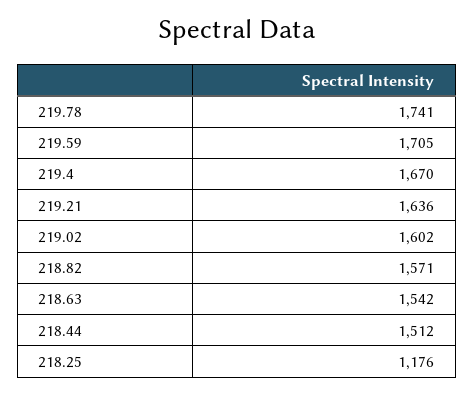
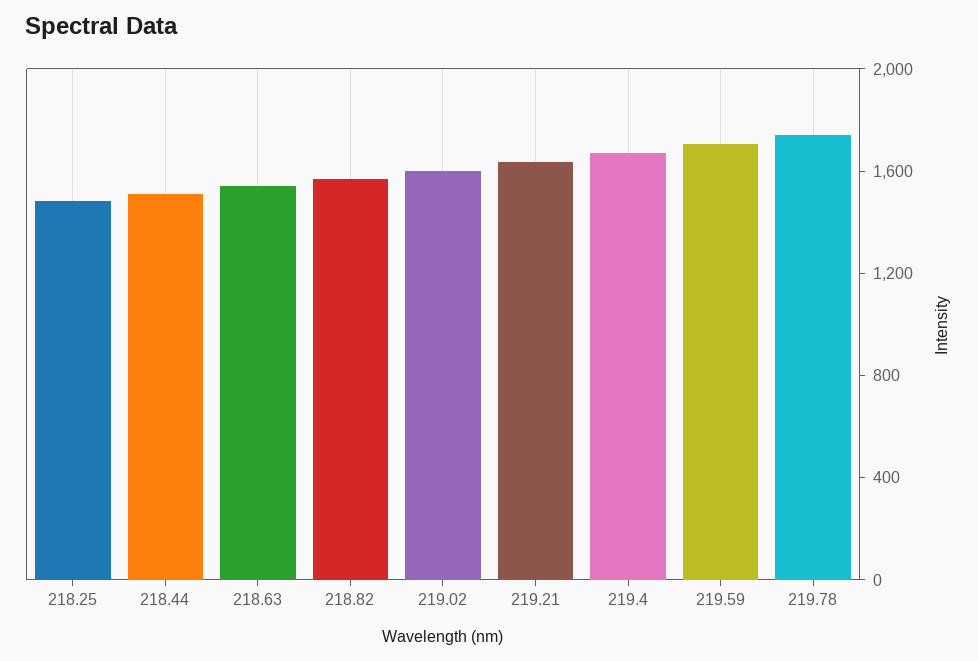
  {
    "219.78": 1741,
    "219.59": 1705,
    "219.4": 1670,
    "219.21": 1636,
    "219.02": 1602,
    "218.82": 1571,
    "218.63": 1542,
    "218.44": 1512,
-   "218.25": 1176
+   "218.25": 1500
  }

